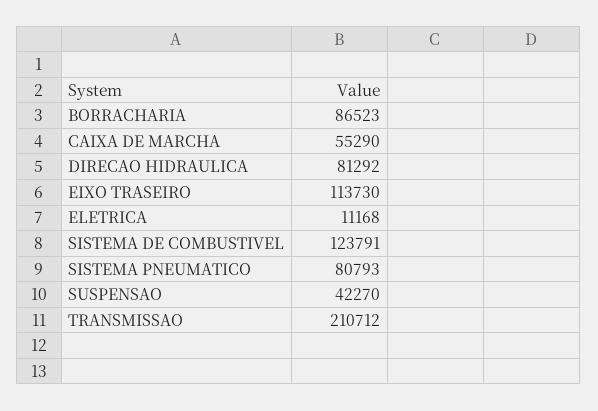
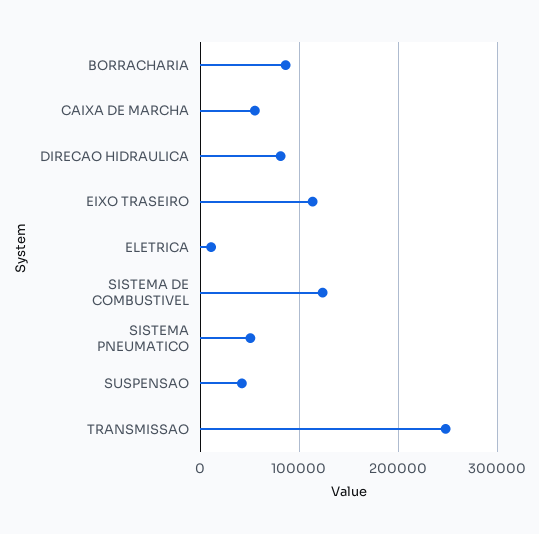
  {
    "BORRACHARIA": 86523,
    "CAIXA DE MARCHA": 55290,
    "DIRECAO HIDRAULICA": 81292,
    "EIXO TRASEIRO": 113730,
    "ELETRICA": 11168,
    "SISTEMA DE COMBUSTIVEL": 123791,
-   "SISTEMA PNEUMATICO": 80793,
+   "SISTEMA PNEUMATICO": 50000,
    "SUSPENSAO": 42270,
-   "TRANSMISSAO": 210712
+   "TRANSMISSAO": 250000
  }

